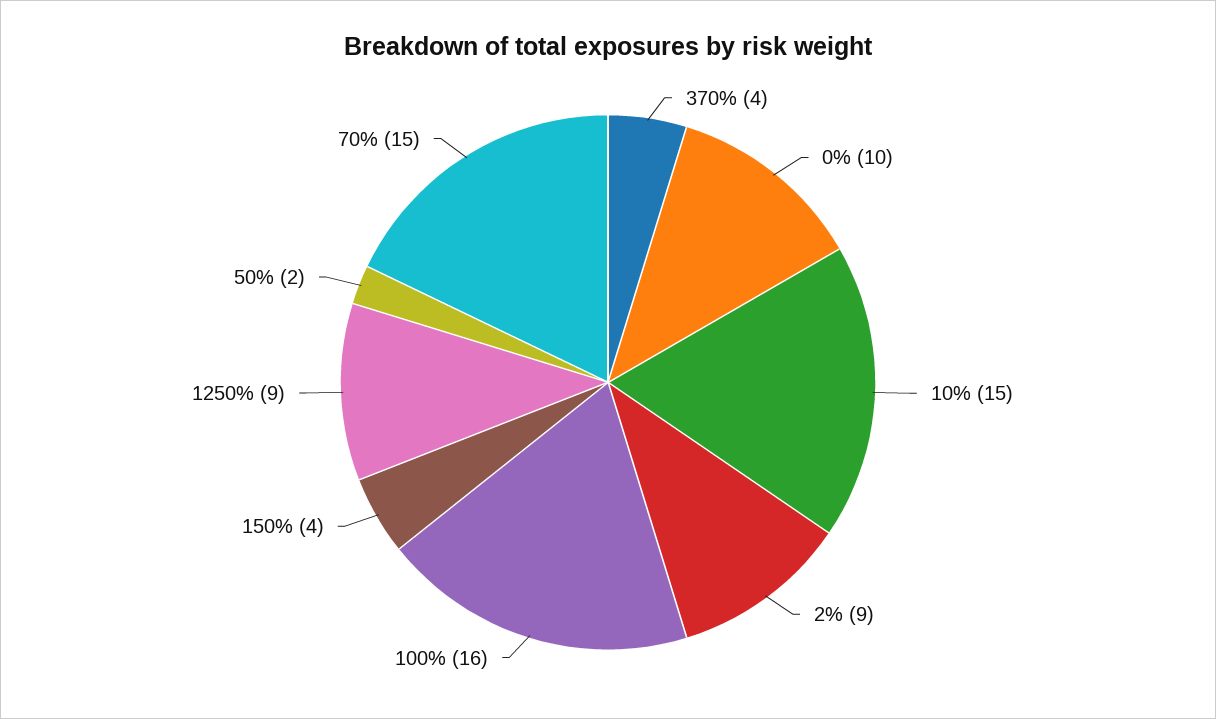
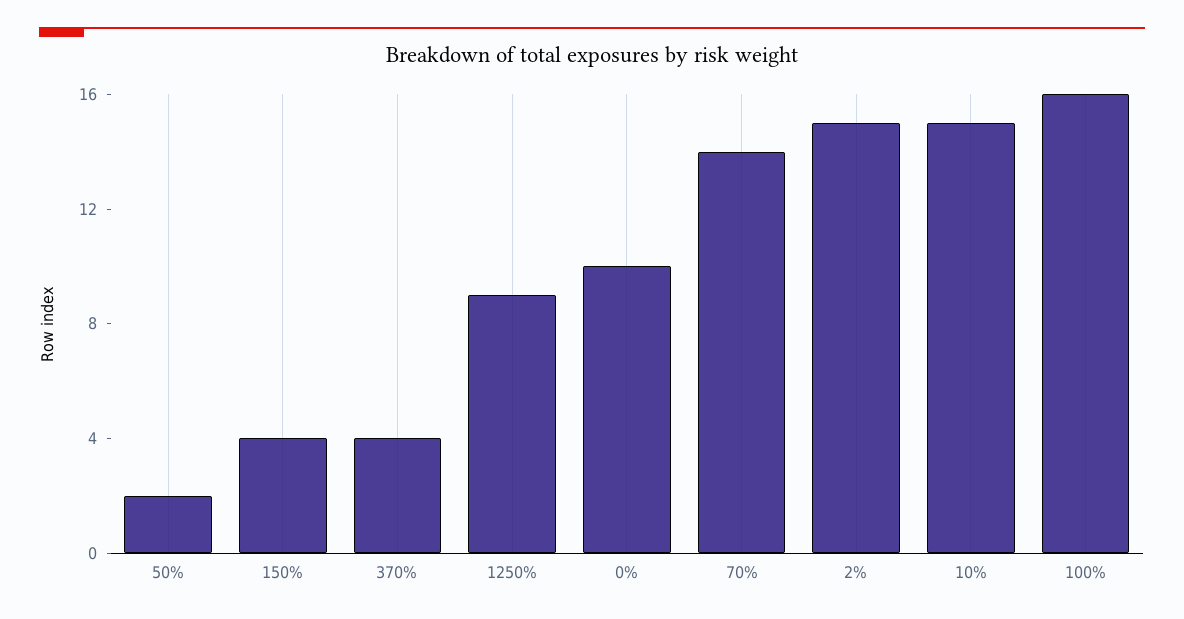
  {
    "370%": 4,
    "0%": 10,
    "10%": 15,
-   "2%": 9,
+   "2%": 15,
    "100%": 16,
    "150%": 4,
    "1250%": 9,
    "50%": 2,
-   "70%": 15
+   "70%": 14
  }

